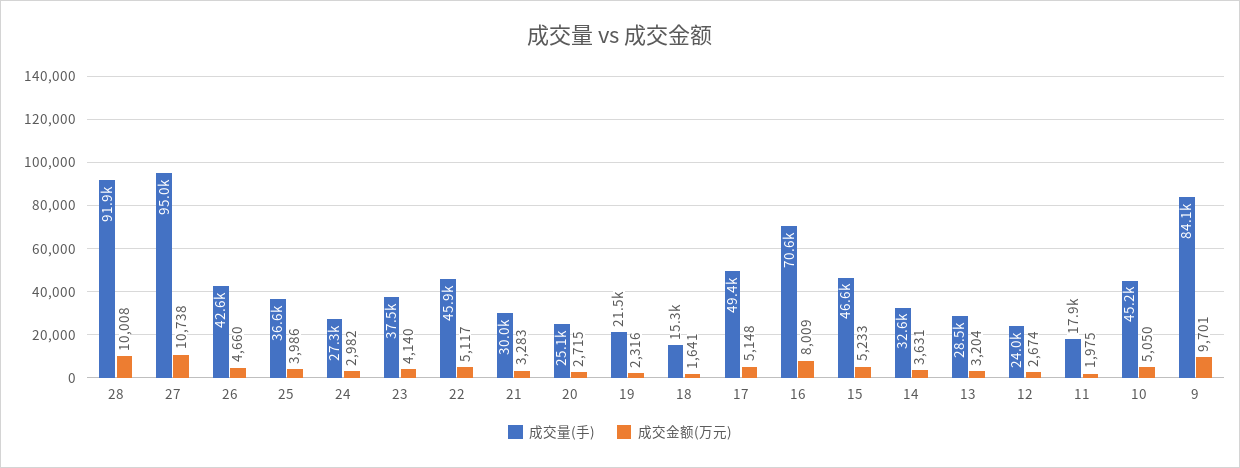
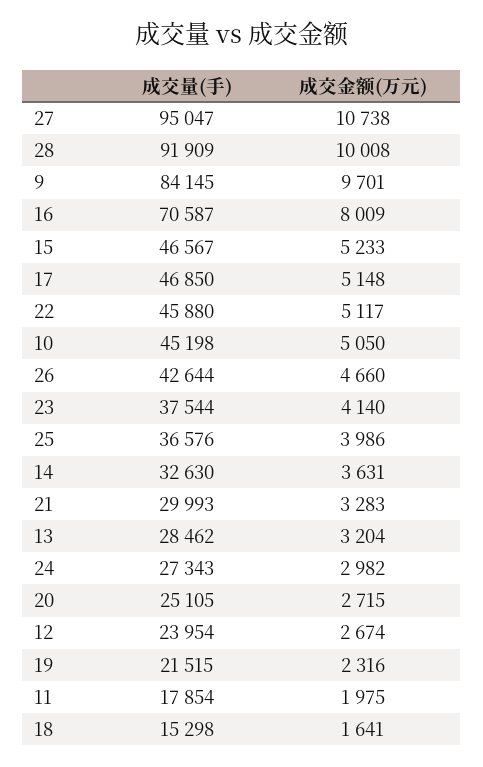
  {
    "成交量(手)": {
      "28": 91909,
      "27": 95047,
      "26": 42644,
      "25": 36576,
      "24": 27343,
      "23": 37544,
      "22": 45880,
      "21": 29993,
      "20": 25105,
      "19": 21515,
      "18": 15298,
-     "17": 49400,
+     "17": 46850,
      "16": 70587,
      "15": 46567,
      "14": 32630,
      "13": 28462,
      "12": 23954,
      "11": 17854,
      "10": 45198,
      "9": 84145
    },
    "成交金额(万元)": {
      "28": 10008,
      "27": 10738,
      "26": 4660,
      "25": 3986,
      "24": 2982,
      "23": 4140,
      "22": 5117,
      "21": 3283,
      "20": 2715,
      "19": 2316,
      "18": 1641,
      "17": 5148,
      "16": 8009,
      "15": 5233,
      "14": 3631,
      "13": 3204,
      "12": 2674,
      "11": 1975,
      "10": 5050,
      "9": 9701
    }
  }

